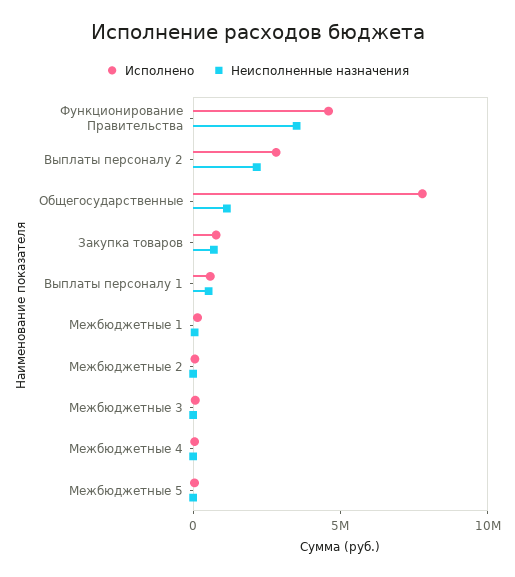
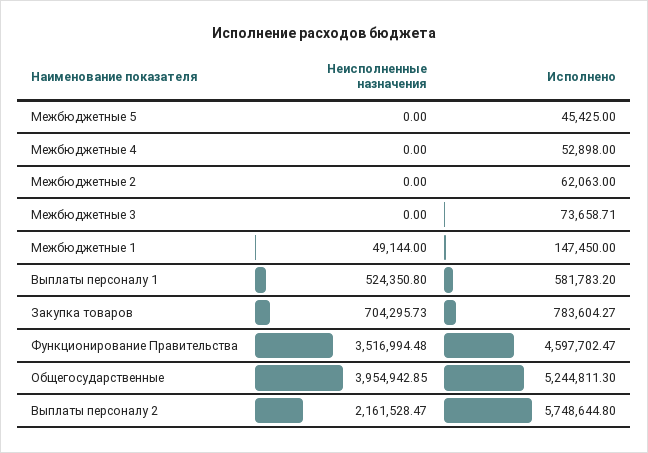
  {
    "Исполнено": {
      "Функционирование Правительства": 4597702.47,
-     "Выплаты персоналу 2": 3000000,
+     "Выплаты персоналу 2": 5748644.8,
-     "Общегосударственные": 8000000,
+     "Общегосударственные": 5244811.3,
      "Закупка товаров": 783604.27,
      "Выплаты персоналу 1": 581783.2,
      "Межбюджетные 1": 147450,
      "Межбюджетные 2": 62063,
      "Межбюджетные 3": 73658.71,
      "Межбюджетные 4": 52898,
      "Межбюджетные 5": 45425
    },
    "Неисполненные назначения": {
      "Функционирование Правительства": 3516994.48,
      "Выплаты персоналу 2": 2161528.47,
-     "Общегосударственные": 1000000,
+     "Общегосударственные": 3954942.85,
      "Закупка товаров": 704295.73,
      "Выплаты персоналу 1": 524350.8,
      "Межбюджетные 1": 49144,
      "Межбюджетные 2": 0,
      "Межбюджетные 3": 0,
      "Межбюджетные 4": 0,
      "Межбюджетные 5": 0
    }
  }

